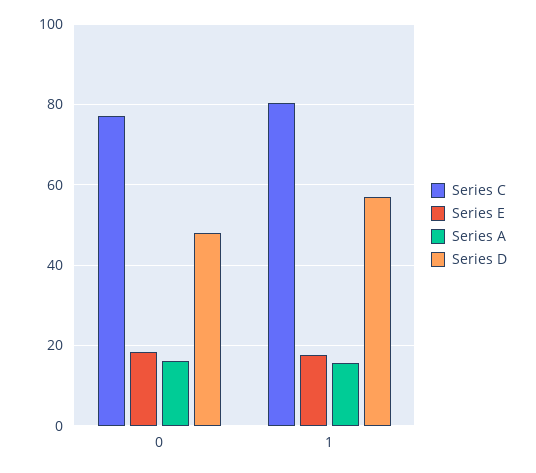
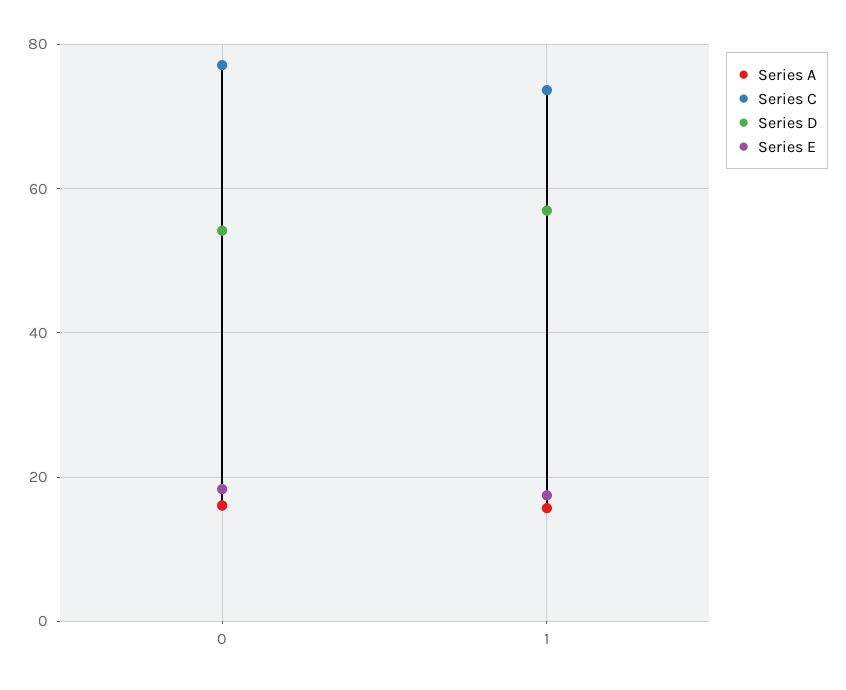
  {
    "Series C": {
      "0": 78,
-     "1": 80
+     "1": 74
    },
    "Series E": {
      "0": 18,
      "1": 18
    },
    "Series A": {
      "0": 16,
      "1": 16
    },
    "Series D": {
-     "0": 48,
+     "0": 54,
      "1": 56
    }
  }

